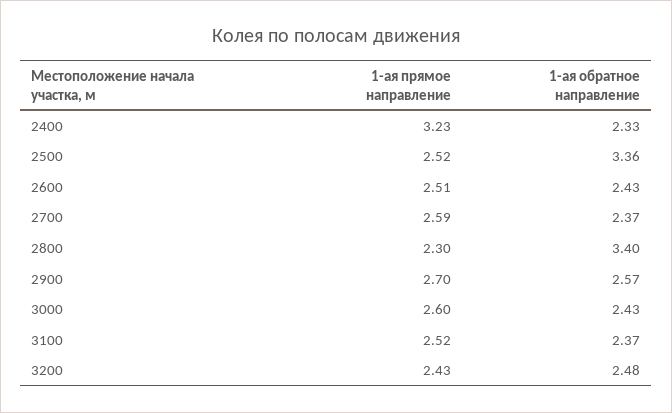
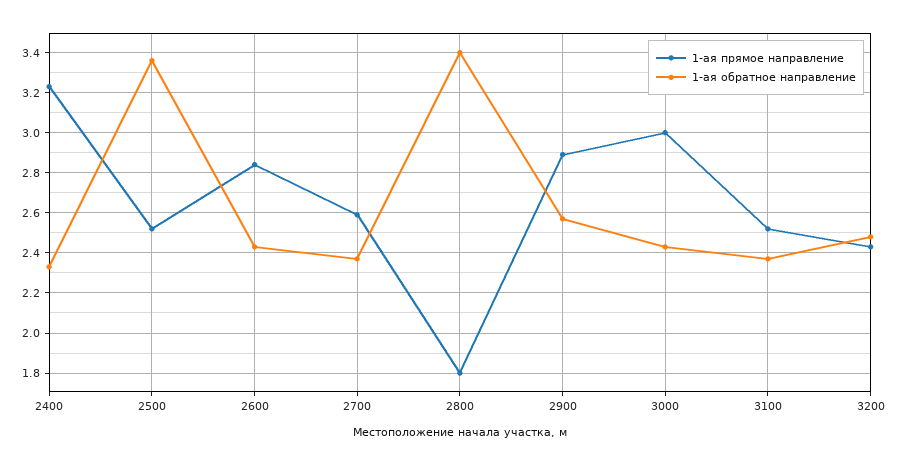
  {
    "1-ая прямое направление": {
      "2400": 3.23,
      "2500": 2.52,
-     "2600": 2.51,
+     "2600": 2.85,
      "2700": 2.59,
-     "2800": 2.3,
+     "2800": 1.8,
-     "2900": 2.7,
+     "2900": 2.9,
-     "3000": 2.6,
+     "3000": 3,
      "3100": 2.52,
      "3200": 2.43
    },
    "1-ая обратное направление": {
      "2400": 2.33,
      "2500": 3.36,
      "2600": 2.43,
      "2700": 2.37,
      "2800": 3.4,
      "2900": 2.57,
      "3000": 2.43,
      "3100": 2.37,
      "3200": 2.48
    }
  }

